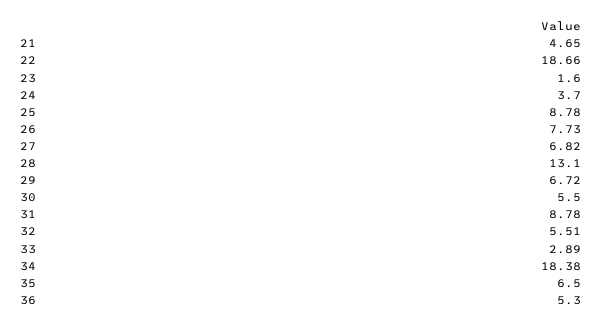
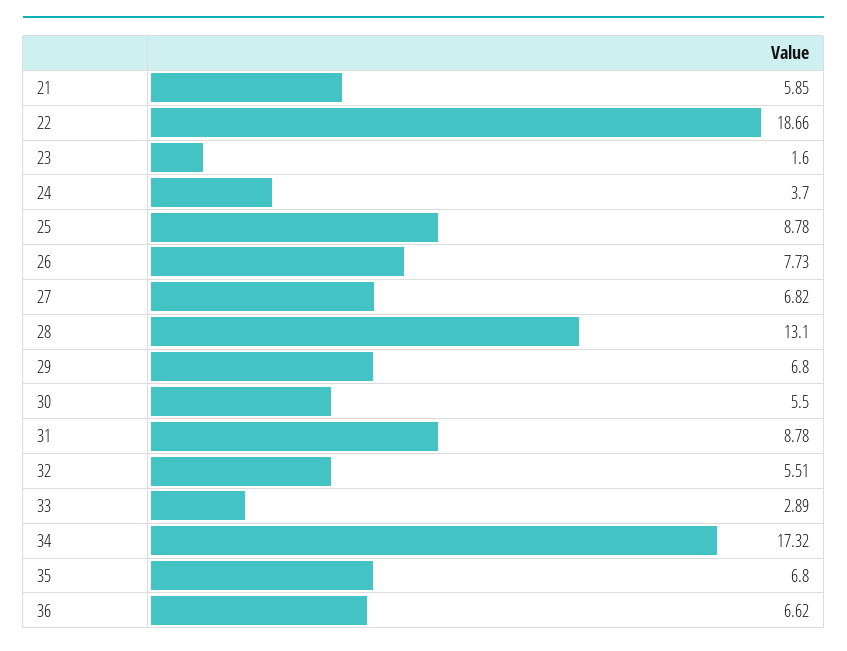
  {
-   "21": 4.65,
+   "21": 5.85,
    "22": 18.66,
    "23": 1.6,
    "24": 3.7,
    "25": 8.78,
    "26": 7.73,
    "27": 6.82,
    "28": 13.1,
-   "29": 6.72,
+   "29": 6.8,
    "30": 5.5,
    "31": 8.78,
    "32": 5.51,
    "33": 2.89,
-   "34": 18.38,
+   "34": 17.32,
-   "35": 6.5,
+   "35": 6.8,
-   "36": 5.3
+   "36": 6.62
  }

